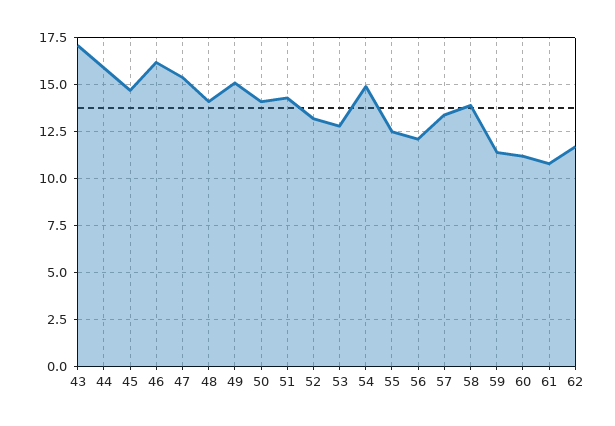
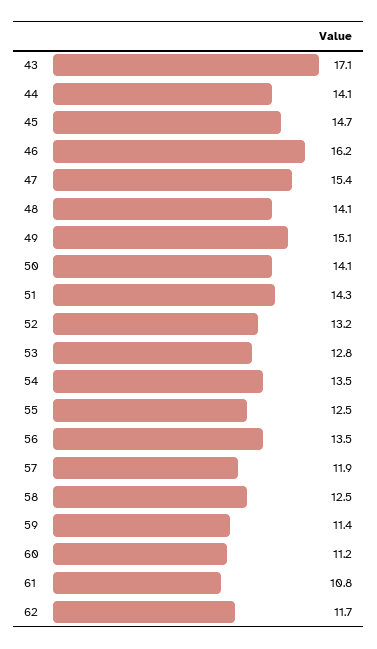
  {
    "43": 17.1,
-   "44": 16,
+   "44": 14.1,
    "45": 14.7,
    "46": 16.2,
    "47": 15.4,
    "48": 14.1,
    "49": 15.1,
    "50": 14.1,
    "51": 14.3,
    "52": 13.2,
    "53": 12.8,
-   "54": 15,
+   "54": 13.5,
    "55": 12.5,
-   "56": 12,
+   "56": 13.5,
-   "57": 13.5,
+   "57": 11.9,
-   "58": 14,
+   "58": 12.5,
    "59": 11.4,
    "60": 11.2,
    "61": 10.8,
    "62": 11.7
  }

